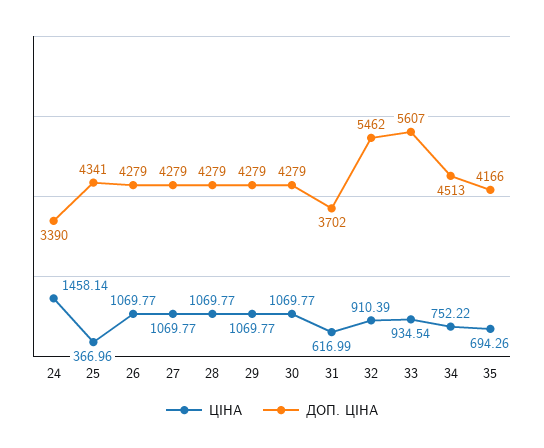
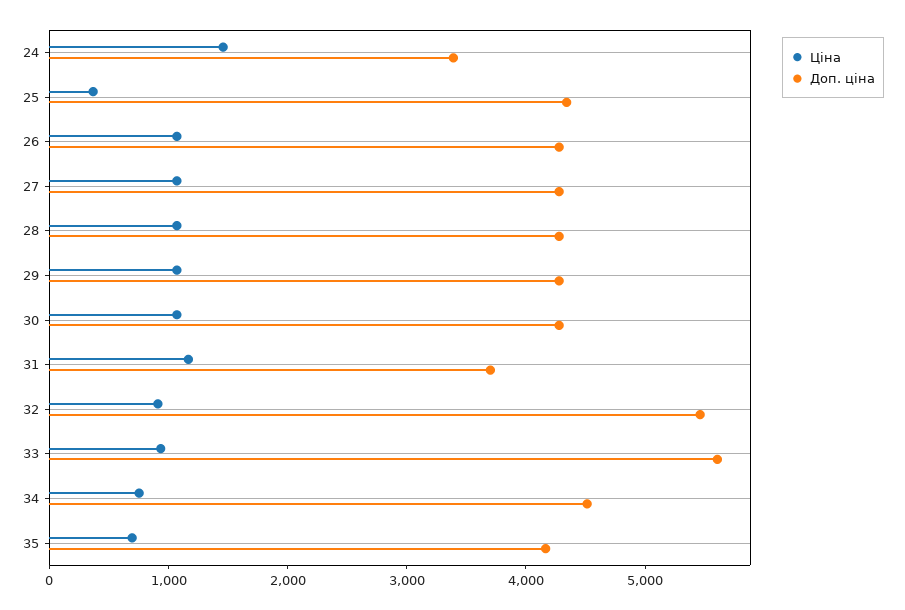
  {
    "ЦІНА": {
      "24": 1458.14,
      "25": 366.96,
      "26": 1069.77,
      "27": 1069.77,
      "28": 1069.77,
      "29": 1069.77,
      "30": 1069.77,
-     "31": 616.99,
+     "31": 1200,
      "32": 910.39,
      "33": 934.54,
      "34": 752.22,
      "35": 694.26
    },
    "ДОП. ЦІНА": {
      "24": 3390,
      "25": 4341,
      "26": 4279,
      "27": 4279,
      "28": 4279,
      "29": 4279,
      "30": 4279,
      "31": 3702,
      "32": 5462,
      "33": 5607,
      "34": 4513,
      "35": 4166
    }
  }

